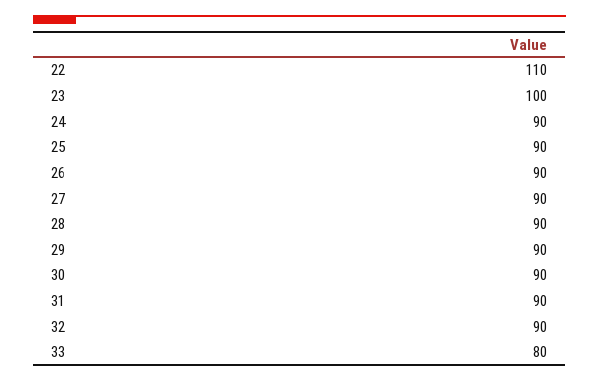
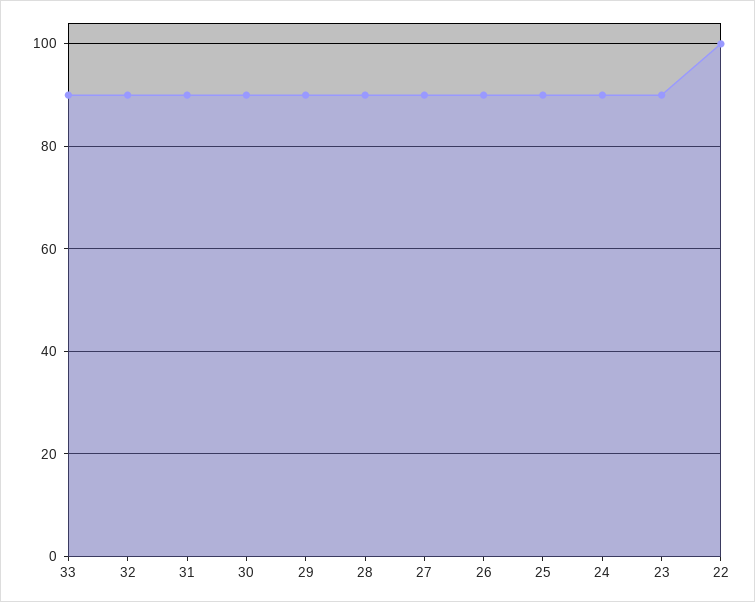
  {
-   "22": 110,
+   "22": 100,
-   "23": 100,
+   "23": 90,
    "24": 90,
    "25": 90,
    "26": 90,
    "27": 90,
    "28": 90,
    "29": 90,
    "30": 90,
    "31": 90,
    "32": 90,
-   "33": 80
+   "33": 90
  }

